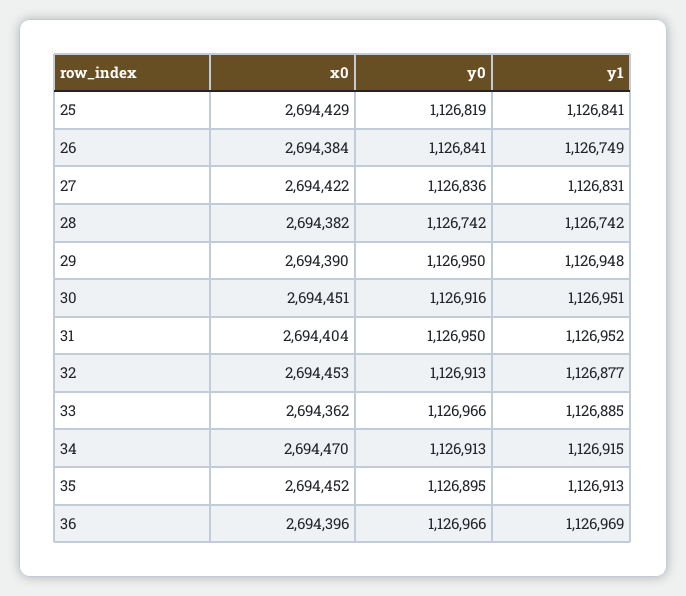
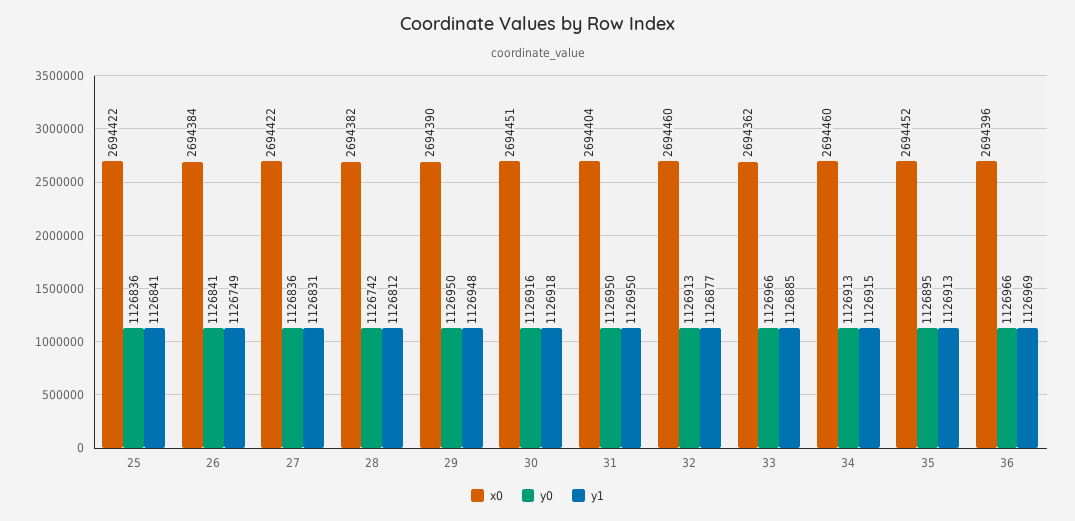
  {
    "x0": {
-     "25": 2694429,
+     "25": 2694422,
      "26": 2694384,
      "27": 2694422,
      "28": 2694382,
      "29": 2694390,
      "30": 2694451,
      "31": 2694404,
-     "32": 2694453,
+     "32": 2694460,
      "33": 2694362,
-     "34": 2694470,
+     "34": 2694460,
      "35": 2694452,
      "36": 2694396
    },
    "y0": {
-     "25": 1126819,
+     "25": 1126836,
      "26": 1126841,
      "27": 1126836,
      "28": 1126742,
      "29": 1126950,
      "30": 1126916,
      "31": 1126950,
      "32": 1126913,
      "33": 1126966,
      "34": 1126913,
      "35": 1126895,
      "36": 1126966
    },
    "y1": {
      "25": 1126841,
      "26": 1126749,
      "27": 1126831,
-     "28": 1126742,
+     "28": 1126812,
      "29": 1126948,
-     "30": 1126951,
+     "30": 1126918,
-     "31": 1126952,
+     "31": 1126950,
      "32": 1126877,
      "33": 1126885,
      "34": 1126915,
      "35": 1126913,
      "36": 1126969
    }
  }

